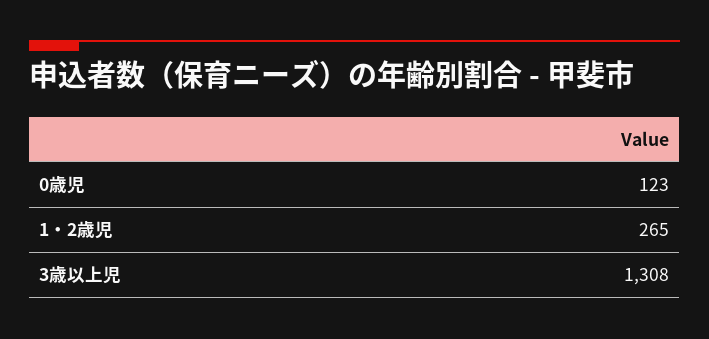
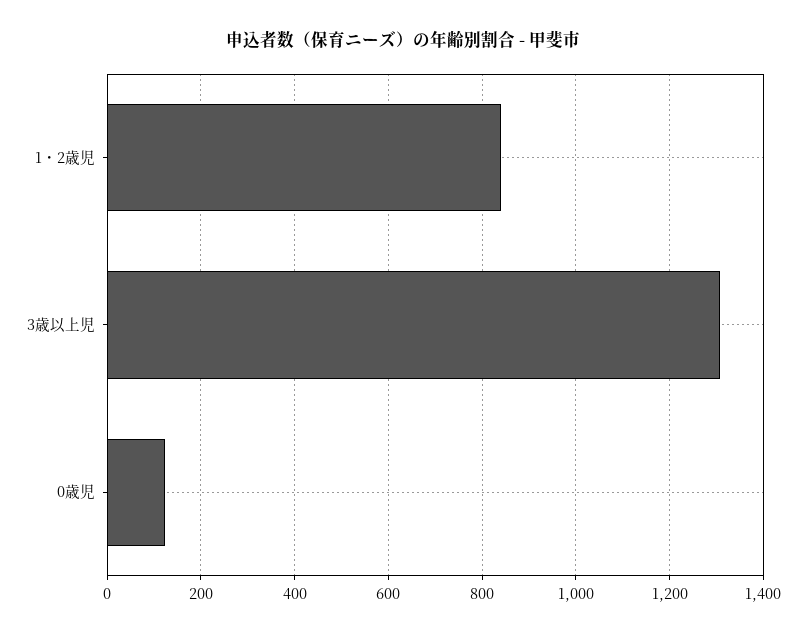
  {
    "0歳児": 123,
-   "1・2歳児": 265,
+   "1・2歳児": 840,
    "3歳以上児": 1308
  }

